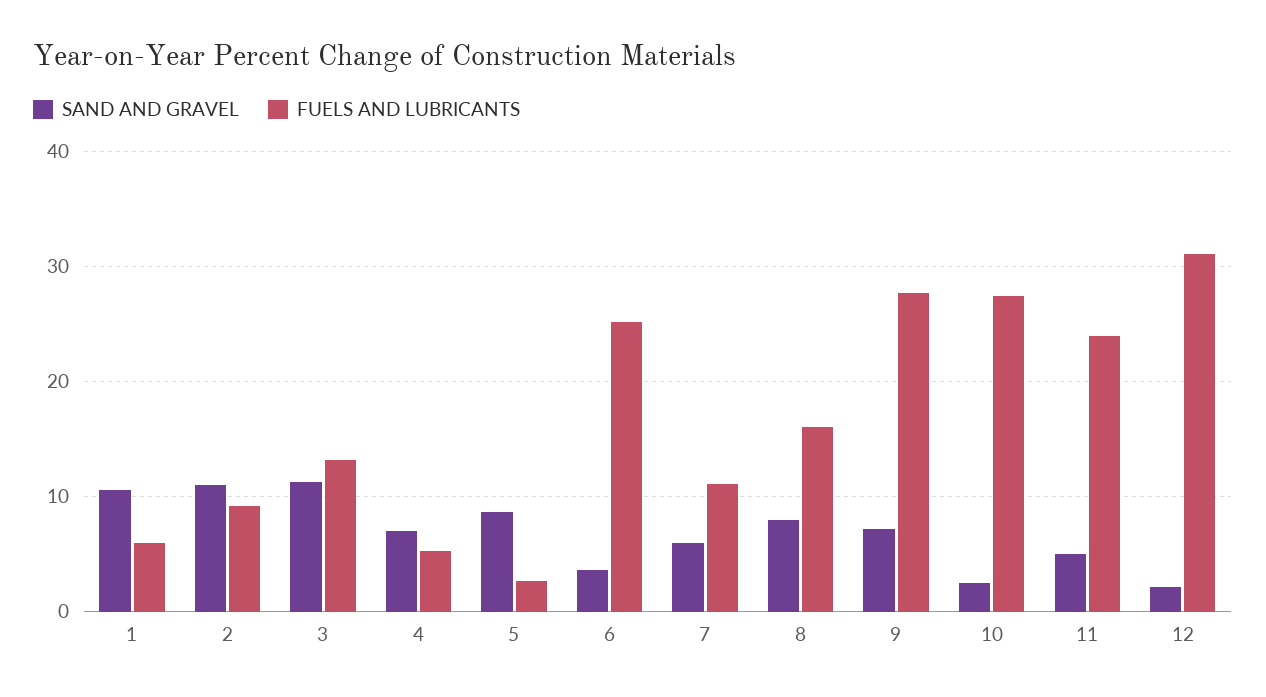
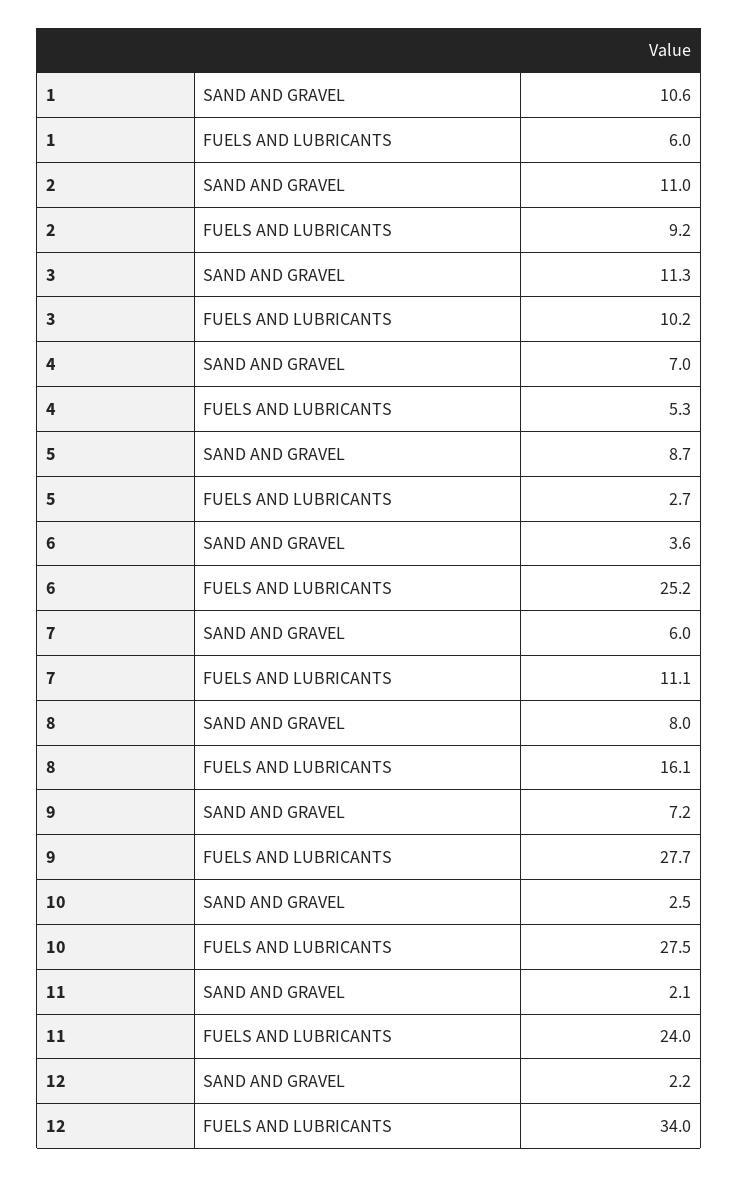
  {
    "SAND AND GRAVEL": {
      "1": 10.6,
      "2": 11,
      "3": 11.3,
      "4": 7,
      "5": 8.7,
      "6": 3.6,
      "7": 6,
      "8": 8,
      "9": 7.2,
      "10": 2.5,
-     "11": 5,
+     "11": 2.1,
      "12": 2.2
    },
    "FUELS AND LUBRICANTS": {
      "1": 6,
      "2": 9.2,
-     "3": 13,
+     "3": 10.2,
      "4": 5.3,
      "5": 2.7,
      "6": 25.2,
      "7": 11.1,
      "8": 16.1,
      "9": 27.7,
      "10": 27.5,
      "11": 24,
-     "12": 31
+     "12": 34
    }
  }

